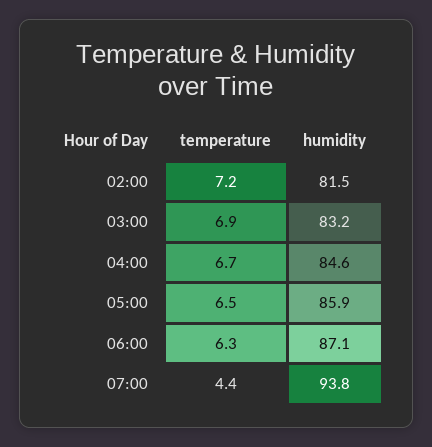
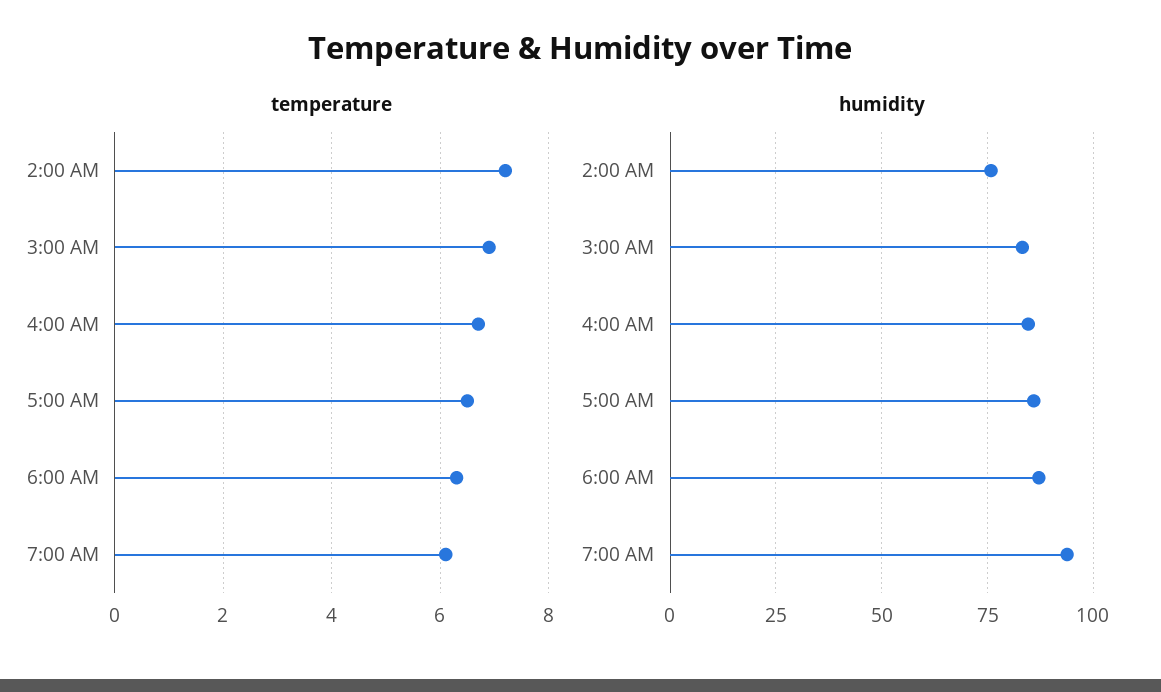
  {
    "temperature": {
      "02:00": 7.2,
      "03:00": 6.9,
      "04:00": 6.7,
      "05:00": 6.5,
      "06:00": 6.3,
-     "07:00": 4.4
+     "07:00": 6
    },
    "humidity": {
-     "02:00": 81.5,
+     "02:00": 75,
      "03:00": 83.2,
      "04:00": 84.6,
      "05:00": 85.9,
      "06:00": 87.1,
      "07:00": 93.8
    }
  }

